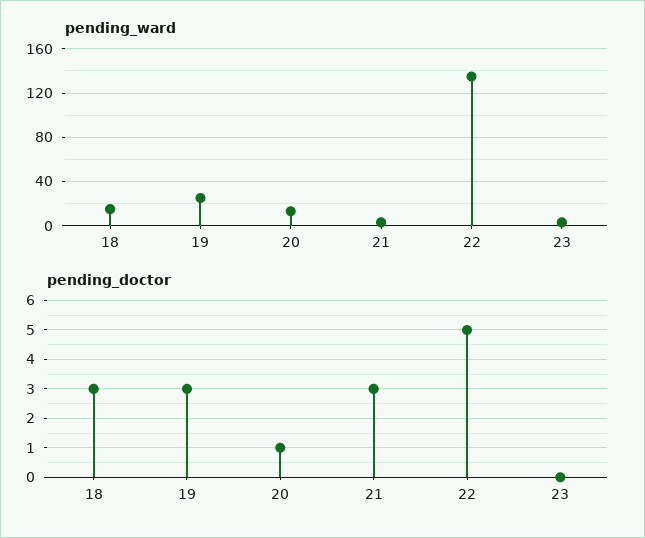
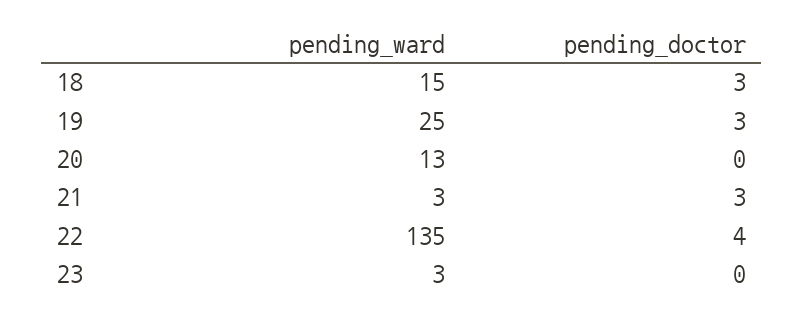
  {
    "pending_ward": {
      "18": 15,
      "19": 25,
      "20": 13,
      "21": 3,
      "22": 135,
      "23": 3
    },
    "pending_doctor": {
      "18": 3,
      "19": 3,
-     "20": 1,
+     "20": 0,
      "21": 3,
-     "22": 5,
+     "22": 4,
      "23": 0
    }
  }

